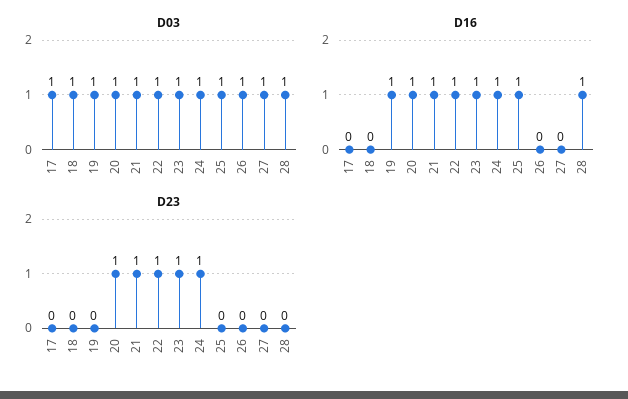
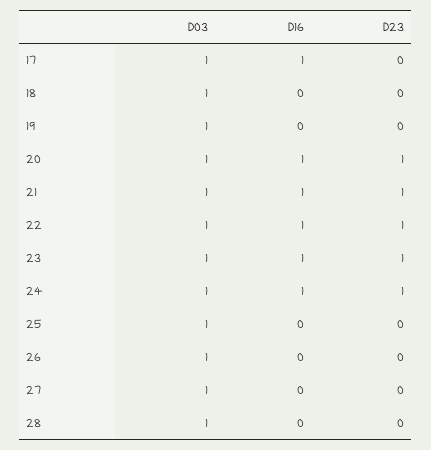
  {
    "D03": {
      "17": 1,
      "18": 1,
      "19": 1,
      "20": 1,
      "21": 1,
      "22": 1,
      "23": 1,
      "24": 1,
      "25": 1,
      "26": 1,
      "27": 1,
      "28": 1
    },
    "D16": {
-     "17": 0,
+     "17": 1,
      "18": 0,
-     "19": 1,
+     "19": 0,
      "20": 1,
      "21": 1,
      "22": 1,
      "23": 1,
      "24": 1,
-     "25": 1,
+     "25": 0,
      "26": 0,
      "27": 0,
-     "28": 1
+     "28": 0
    },
    "D23": {
      "17": 0,
      "18": 0,
      "19": 0,
      "20": 1,
      "21": 1,
      "22": 1,
      "23": 1,
      "24": 1,
      "25": 0,
      "26": 0,
      "27": 0,
      "28": 0
    }
  }

